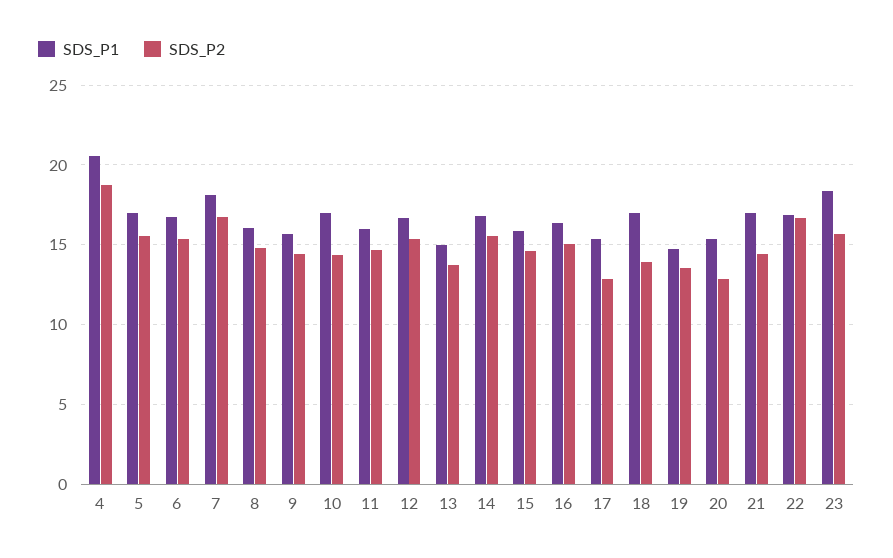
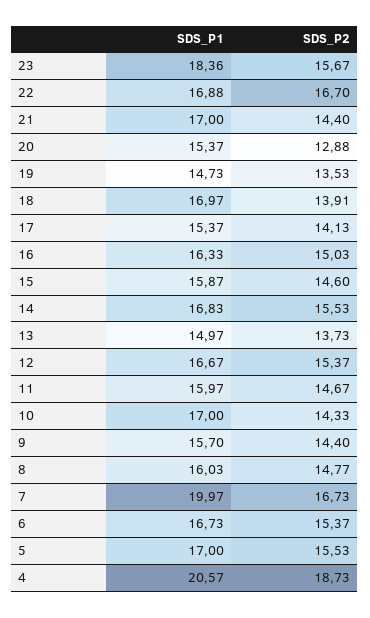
  {
    "SDS_P1": {
      "4": 20.57,
      "5": 17,
      "6": 16.73,
-     "7": 18,
+     "7": 19.97,
      "8": 16.03,
      "9": 15.7,
      "10": 17,
      "11": 15.97,
      "12": 16.67,
      "13": 14.97,
      "14": 16.83,
      "15": 15.87,
      "16": 16.33,
      "17": 15.37,
      "18": 16.97,
      "19": 14.73,
      "20": 15.37,
      "21": 17,
      "22": 16.88,
      "23": 18.36
    },
    "SDS_P2": {
      "4": 18.73,
      "5": 15.53,
      "6": 15.37,
      "7": 16.73,
      "8": 14.77,
      "9": 14.4,
      "10": 14.33,
      "11": 14.67,
      "12": 15.37,
      "13": 13.73,
      "14": 15.53,
      "15": 14.6,
      "16": 15.03,
-     "17": 13,
+     "17": 14.13,
      "18": 13.91,
      "19": 13.53,
      "20": 12.88,
      "21": 14.4,
      "22": 16.7,
      "23": 15.67
    }
  }

